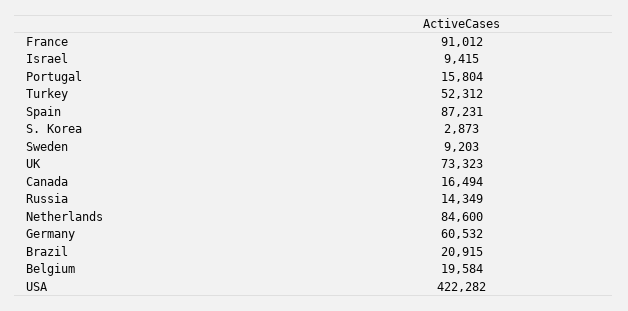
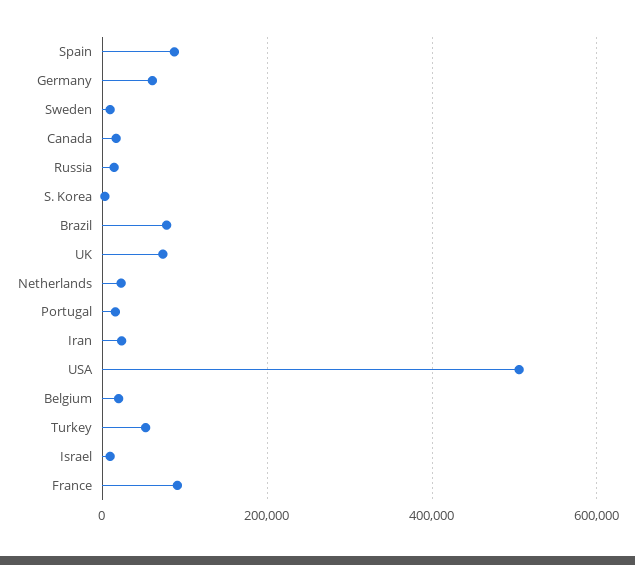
  {
    "France": 91012,
    "Israel": 9415,
    "Portugal": 15804,
    "Turkey": 52312,
    "Spain": 87231,
    "S. Korea": 2873,
    "Sweden": 9203,
    "UK": 73323,
    "Canada": 16494,
    "Russia": 14349,
-   "Netherlands": 84600,
+   "Netherlands": 20000,
    "Germany": 60532,
-   "Brazil": 20915,
+   "Brazil": 80000,
    "Belgium": 19584,
-   "USA": 422282
+   "USA": 500000,
+   "Iran": 20000
  }

